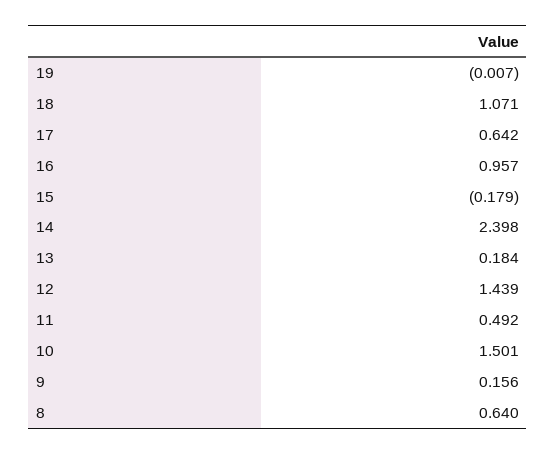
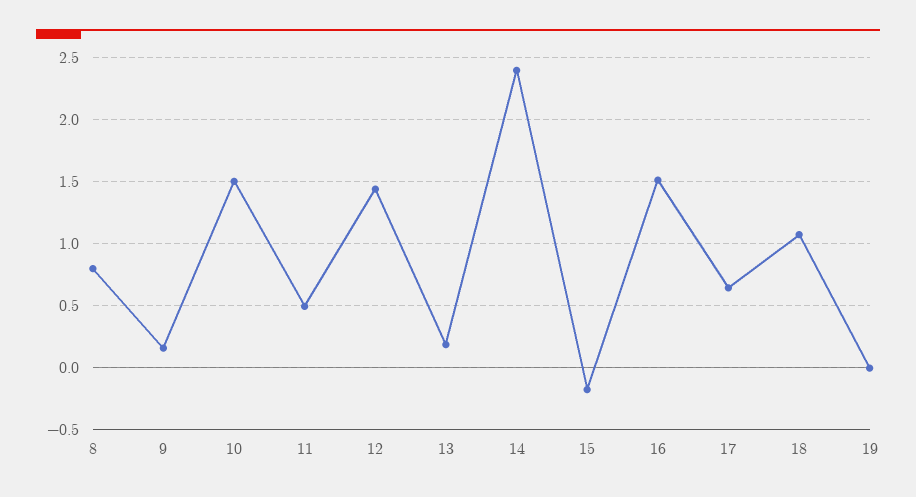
  {
    "19": -0.007,
    "18": 1.071,
    "17": 0.642,
-   "16": 0.957,
+   "16": 1.5,
    "15": -0.179,
    "14": 2.398,
    "13": 0.184,
    "12": 1.439,
    "11": 0.492,
    "10": 1.501,
    "9": 0.156,
-   "8": 0.64
+   "8": 0.8
  }

